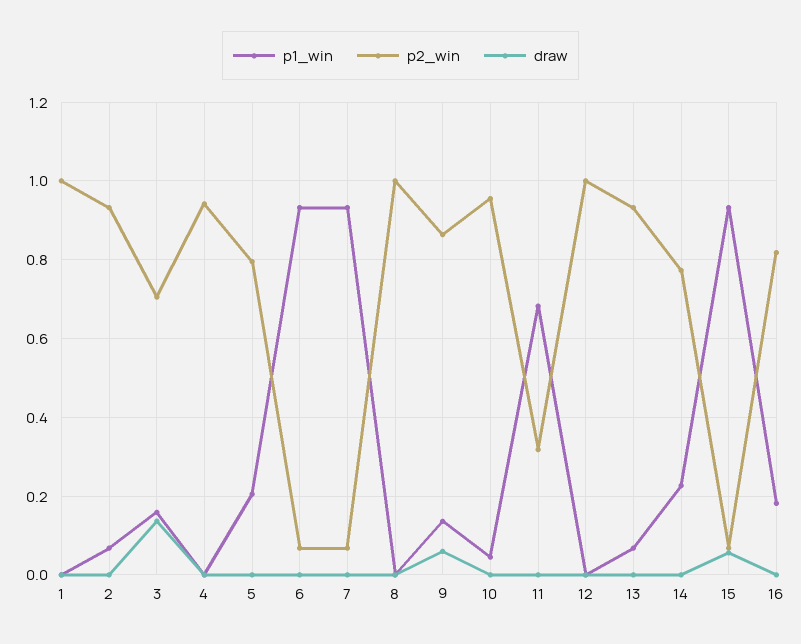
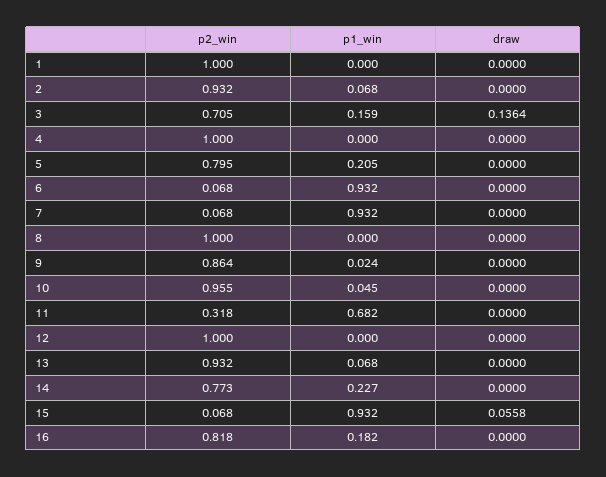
  {
    "p1_win": {
      "1": 0,
      "2": 0.068,
      "3": 0.159,
      "4": 0,
      "5": 0.205,
      "6": 0.932,
      "7": 0.932,
      "8": 0,
-     "9": 0.14,
+     "9": 0.024,
      "10": 0.045,
      "11": 0.682,
      "12": 0,
      "13": 0.068,
      "14": 0.227,
      "15": 0.932,
      "16": 0.182
    },
    "p2_win": {
      "1": 1,
      "2": 0.932,
      "3": 0.705,
-     "4": 0.94,
+     "4": 1,
      "5": 0.795,
      "6": 0.068,
      "7": 0.068,
      "8": 1,
      "9": 0.864,
      "10": 0.955,
      "11": 0.318,
      "12": 1,
      "13": 0.932,
      "14": 0.773,
      "15": 0.068,
      "16": 0.818
    },
    "draw": {
      "1": 0,
      "2": 0,
      "3": 0.1364,
      "4": 0,
      "5": 0,
      "6": 0,
      "7": 0,
      "8": 0,
-     "9": 0.06,
+     "9": 0,
      "10": 0,
      "11": 0,
      "12": 0,
      "13": 0,
      "14": 0,
      "15": 0.0558,
      "16": 0
    }
  }

